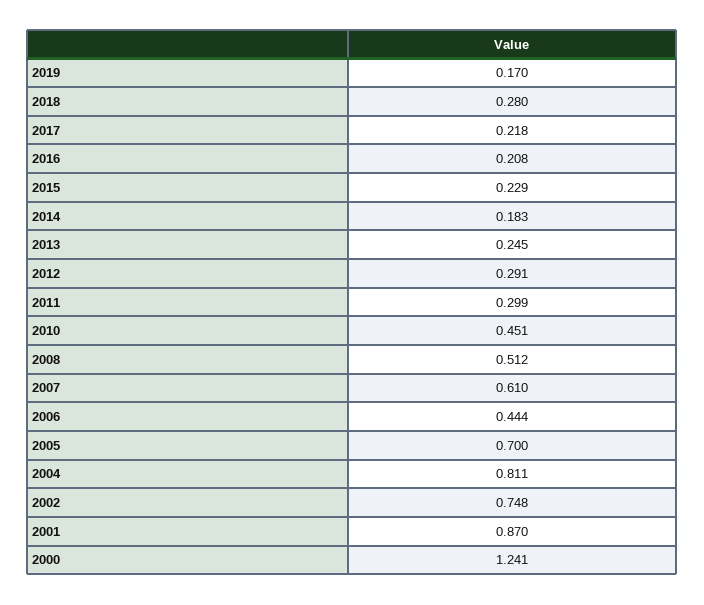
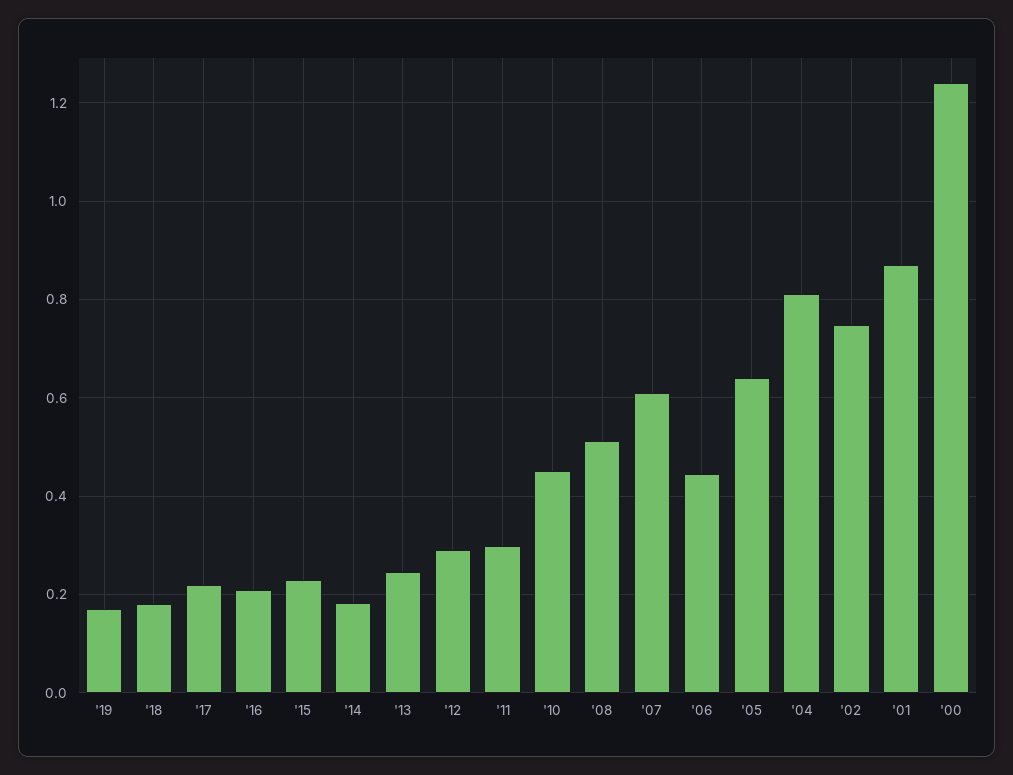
  {
    "2019": 0.17,
-   "2018": 0.28,
+   "2018": 0.18,
    "2017": 0.218,
    "2016": 0.208,
    "2015": 0.229,
    "2014": 0.183,
    "2013": 0.245,
    "2012": 0.291,
    "2011": 0.299,
    "2010": 0.451,
    "2008": 0.512,
    "2007": 0.61,
    "2006": 0.444,
-   "2005": 0.7,
+   "2005": 0.64,
    "2004": 0.811,
    "2002": 0.748,
    "2001": 0.87,
    "2000": 1.241
  }

